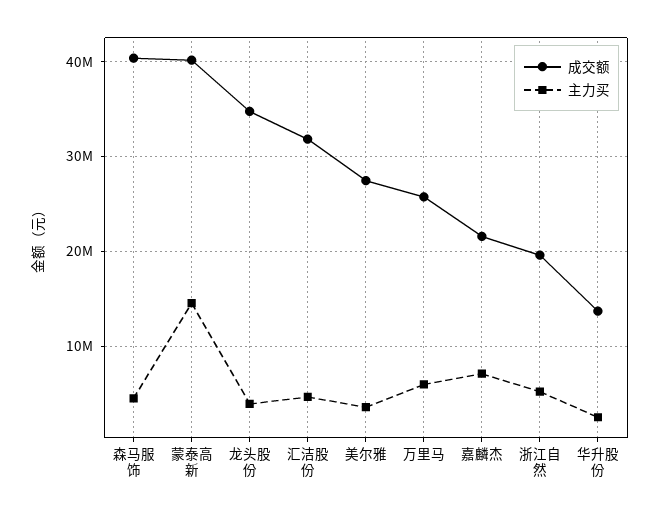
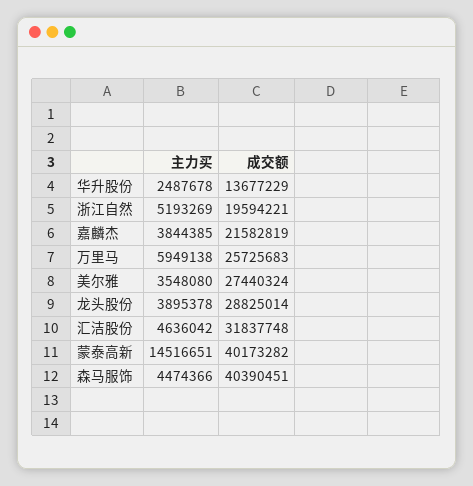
  {
    "成交额": {
      "森马服饰": 40390451,
      "蒙泰高新": 40173282,
-     "龙头股份": 35000000,
+     "龙头股份": 28825014,
      "汇洁股份": 31837748,
      "美尔雅": 27440324,
      "万里马": 25725683,
      "嘉麟杰": 21582819,
      "浙江自然": 19594221,
      "华升股份": 13677229
    },
    "主力买": {
      "森马服饰": 4474366,
      "蒙泰高新": 14516651,
      "龙头股份": 3895378,
      "汇洁股份": 4636042,
      "美尔雅": 3548080,
      "万里马": 5949138,
-     "嘉麟杰": 7000000,
+     "嘉麟杰": 3844385,
      "浙江自然": 5193269,
      "华升股份": 2487678
    }
  }

